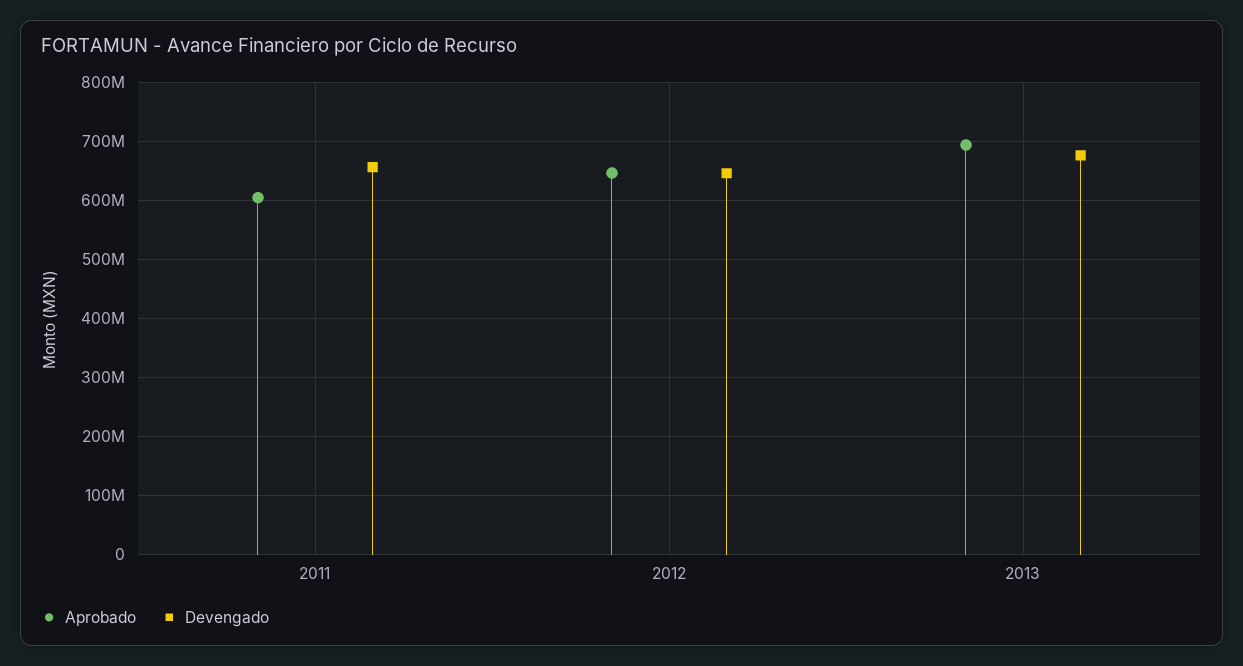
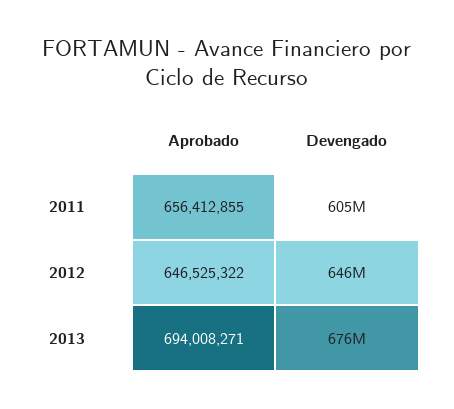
  {
    "Aprobado": {
-     "2011": 600000000,
+     "2011": 656412855,
      "2012": 646525322,
      "2013": 694008271
    },
    "Devengado": {
-     "2011": 660000000,
+     "2011": 605000000,
      "2012": 646000000,
      "2013": 676000000
    }
  }

